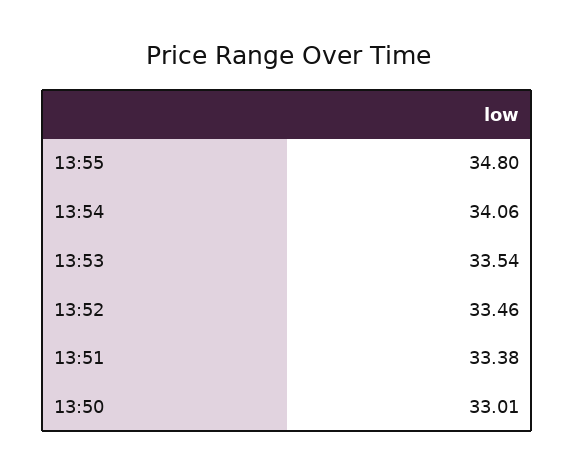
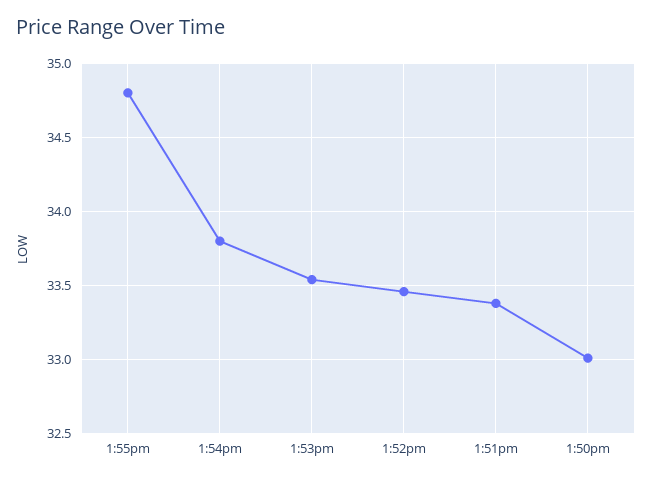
  {
    "13:55": 34.8,
-   "13:54": 34.06,
+   "13:54": 33.8,
    "13:53": 33.54,
    "13:52": 33.46,
    "13:51": 33.38,
    "13:50": 33.01
  }

